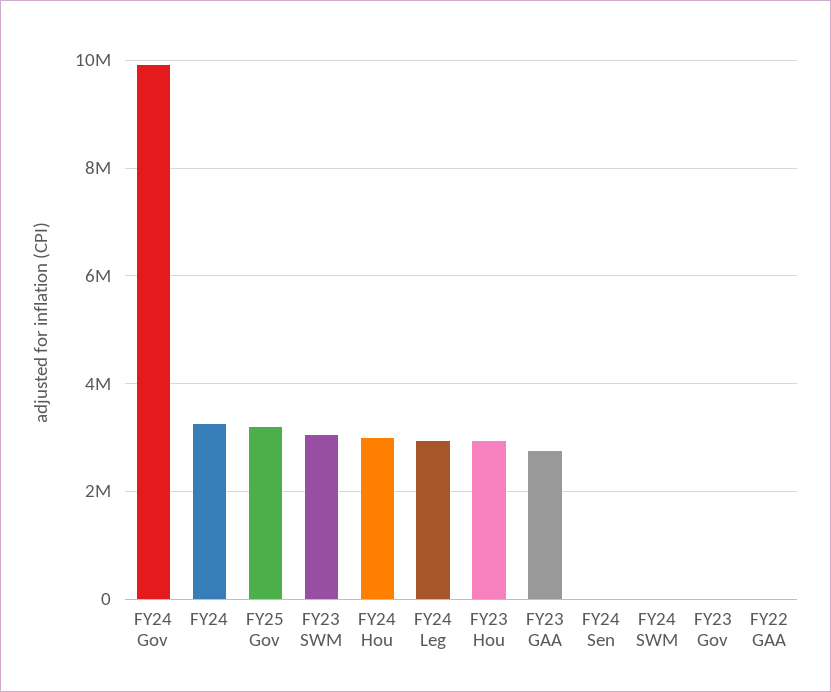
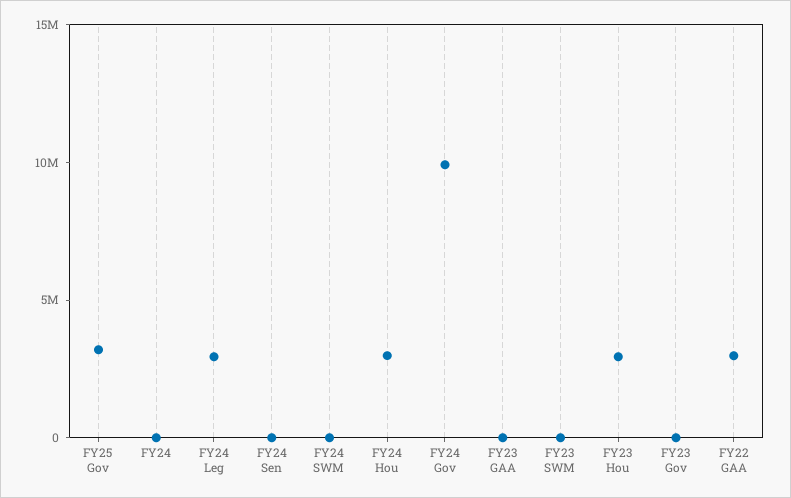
  {
    "FY24 Gov": 10000000,
-   "FY24": 3200000,
+   "FY24": 0,
    "FY25 Gov": 3200000,
-   "FY23 SWM": 3000000,
+   "FY23 SWM": 0,
    "FY24 Hou": 3000000,
    "FY24 Leg": 3000000,
    "FY23 Hou": 3000000,
-   "FY23 GAA": 2800000,
+   "FY23 GAA": 0,
    "FY24 Sen": 0,
    "FY24 SWM": 0,
    "FY23 Gov": 0,
-   "FY22 GAA": 0
+   "FY22 GAA": 3000000
  }

